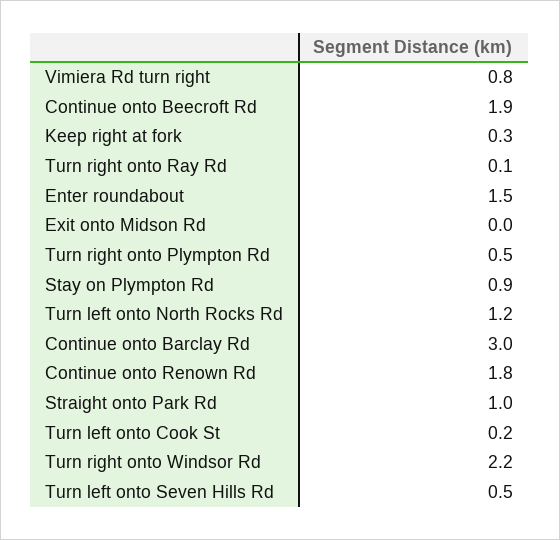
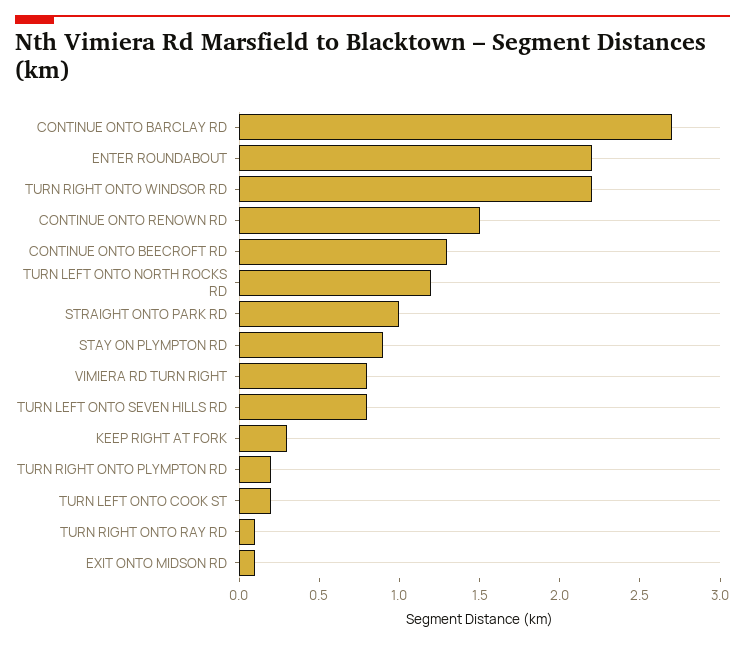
  {
    "Vimiera Rd turn right": 0.8,
-   "Continue onto Beecroft Rd": 1.9,
+   "Continue onto Beecroft Rd": 1.3,
    "Keep right at fork": 0.3,
    "Turn right onto Ray Rd": 0.1,
-   "Enter roundabout": 1.5,
+   "Enter roundabout": 2.2,
-   "Exit onto Midson Rd": 0,
+   "Exit onto Midson Rd": 0.1,
-   "Turn right onto Plympton Rd": 0.5,
+   "Turn right onto Plympton Rd": 0.2,
    "Stay on Plympton Rd": 0.9,
    "Turn left onto North Rocks Rd": 1.2,
-   "Continue onto Barclay Rd": 3,
+   "Continue onto Barclay Rd": 2.7,
-   "Continue onto Renown Rd": 1.8,
+   "Continue onto Renown Rd": 1.5,
    "Straight onto Park Rd": 1,
    "Turn left onto Cook St": 0.2,
    "Turn right onto Windsor Rd": 2.2,
-   "Turn left onto Seven Hills Rd": 0.5
+   "Turn left onto Seven Hills Rd": 0.8
  }

